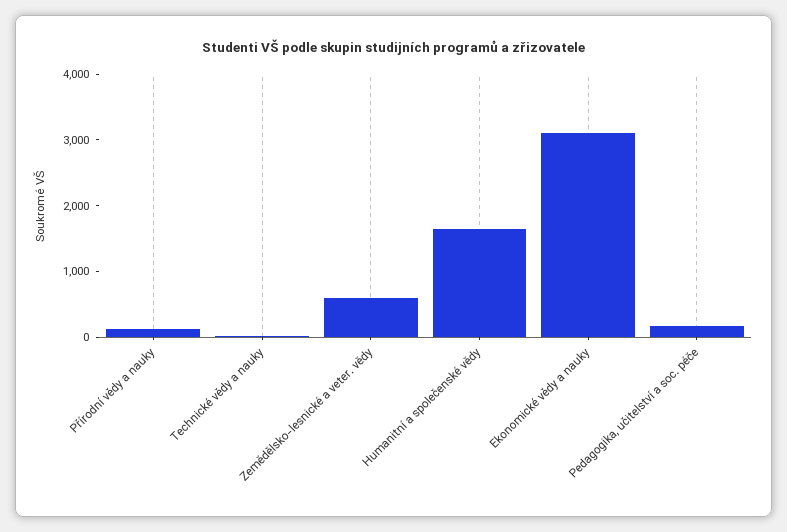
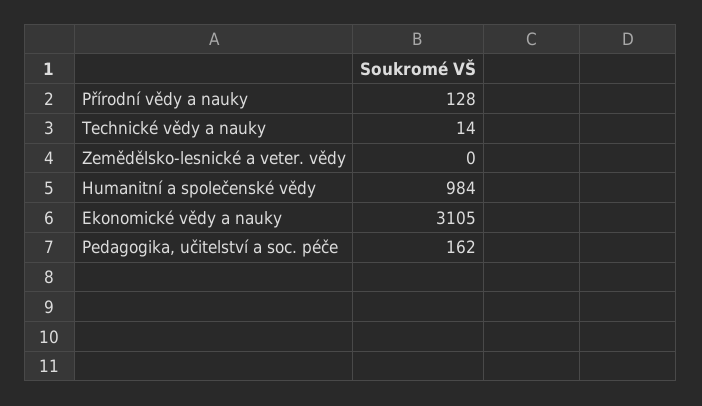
  {
    "Přírodní vědy a nauky": 128,
    "Technické vědy a nauky": 14,
-   "Zemědělsko-lesnické a veter. vědy": 600,
+   "Zemědělsko-lesnické a veter. vědy": 0,
-   "Humanitní a společenské vědy": 1600,
+   "Humanitní a společenské vědy": 984,
    "Ekonomické vědy a nauky": 3105,
    "Pedagogika, učitelství a soc. péče": 162
  }

